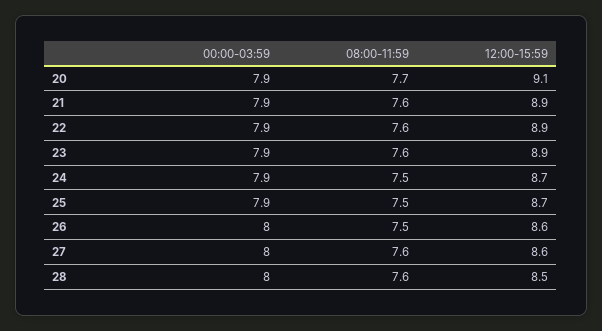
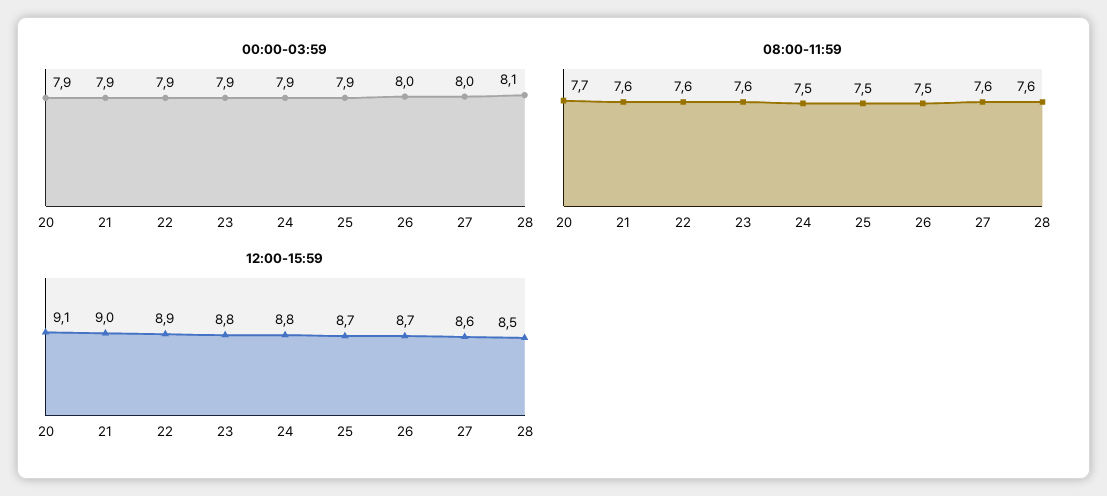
  {
    "00:00-03:59": {
      "20": 7.9,
      "21": 7.9,
      "22": 7.9,
      "23": 7.9,
      "24": 7.9,
      "25": 7.9,
      "26": 8,
      "27": 8,
-     "28": 8
+     "28": 8.1
    },
    "08:00-11:59": {
      "20": 7.7,
      "21": 7.6,
      "22": 7.6,
      "23": 7.6,
      "24": 7.5,
      "25": 7.5,
      "26": 7.5,
      "27": 7.6,
      "28": 7.6
    },
    "12:00-15:59": {
      "20": 9.1,
-     "21": 8.9,
+     "21": 9,
      "22": 8.9,
-     "23": 8.9,
+     "23": 8.8,
-     "24": 8.7,
+     "24": 8.8,
      "25": 8.7,
-     "26": 8.6,
+     "26": 8.7,
      "27": 8.6,
      "28": 8.5
    }
  }

